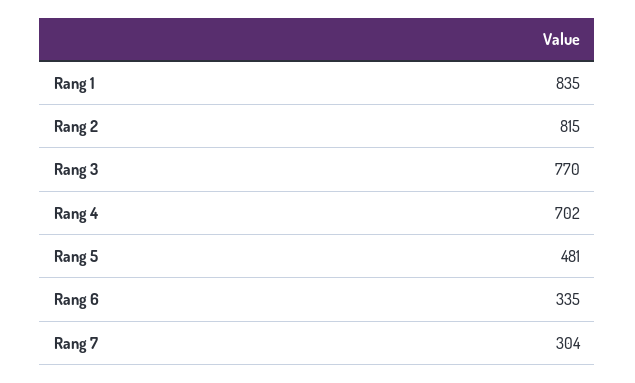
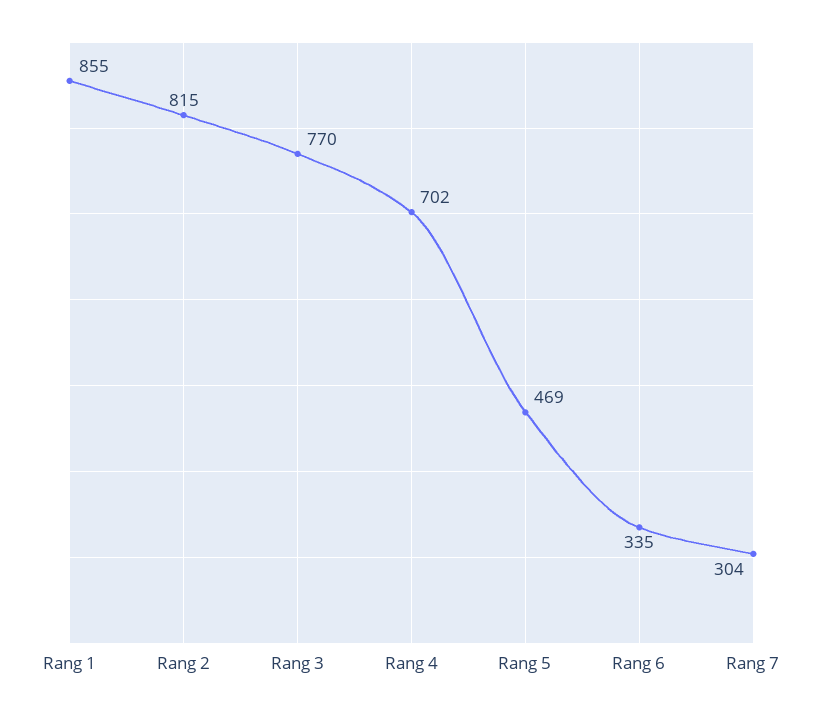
  {
-   "Rang 1": 835,
+   "Rang 1": 855,
    "Rang 2": 815,
    "Rang 3": 770,
    "Rang 4": 702,
-   "Rang 5": 481,
+   "Rang 5": 469,
    "Rang 6": 335,
    "Rang 7": 304
  }

